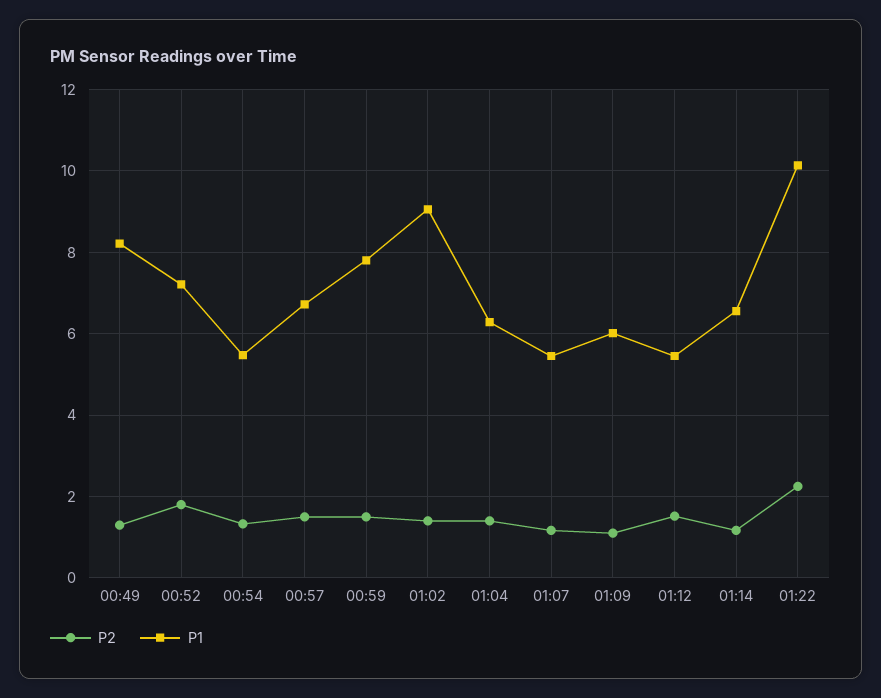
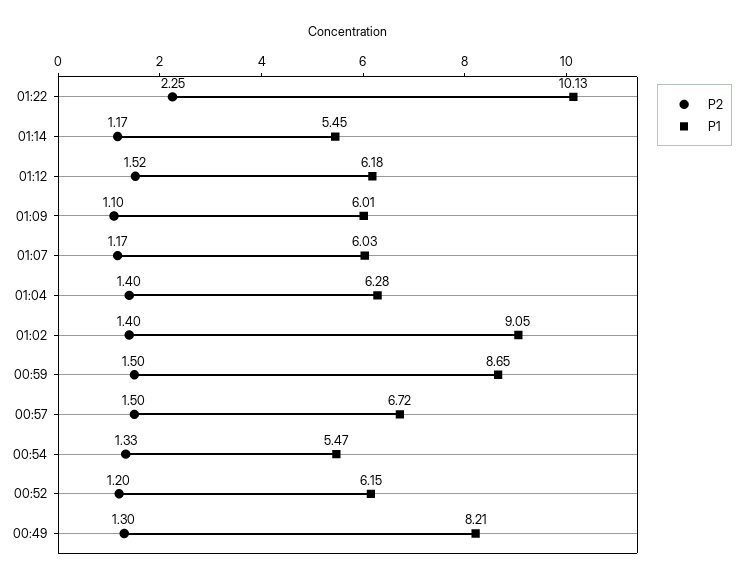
  {
    "P2": {
      "00:49": 1.3,
-     "00:52": 1.8,
+     "00:52": 1.2,
      "00:54": 1.33,
      "00:57": 1.5,
      "00:59": 1.5,
      "01:02": 1.4,
      "01:04": 1.4,
      "01:07": 1.17,
      "01:09": 1.1,
      "01:12": 1.52,
      "01:14": 1.17,
      "01:22": 2.25
    },
    "P1": {
      "00:49": 8.21,
-     "00:52": 7.2,
+     "00:52": 6.15,
      "00:54": 5.47,
      "00:57": 6.72,
-     "00:59": 7.8,
+     "00:59": 8.65,
      "01:02": 9.05,
      "01:04": 6.28,
-     "01:07": 5.4,
+     "01:07": 6.03,
      "01:09": 6.01,
-     "01:12": 5.4,
+     "01:12": 6.18,
-     "01:14": 6.6,
+     "01:14": 5.45,
      "01:22": 10.13
    }
  }

